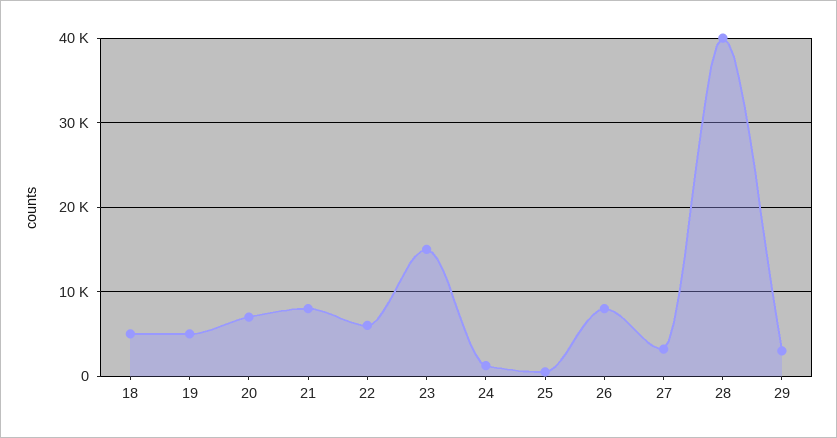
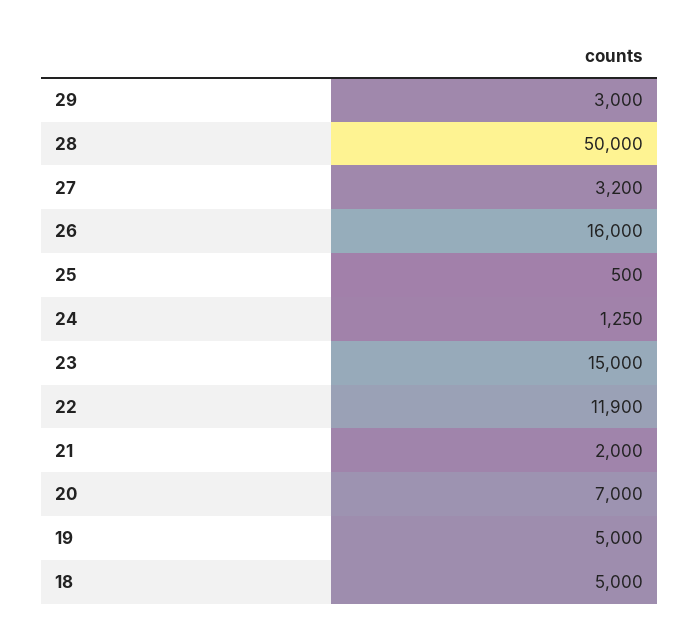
  {
    "18": 5000,
    "19": 5000,
    "20": 7000,
-   "21": 8000,
+   "21": 2000,
-   "22": 6000,
+   "22": 11900,
    "23": 15000,
    "24": 1250,
    "25": 500,
-   "26": 8000,
+   "26": 16000,
    "27": 3200,
-   "28": 40000,
+   "28": 50000,
    "29": 3000
  }

